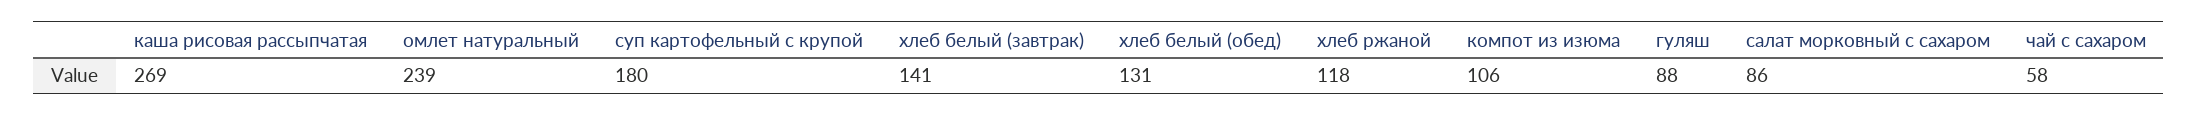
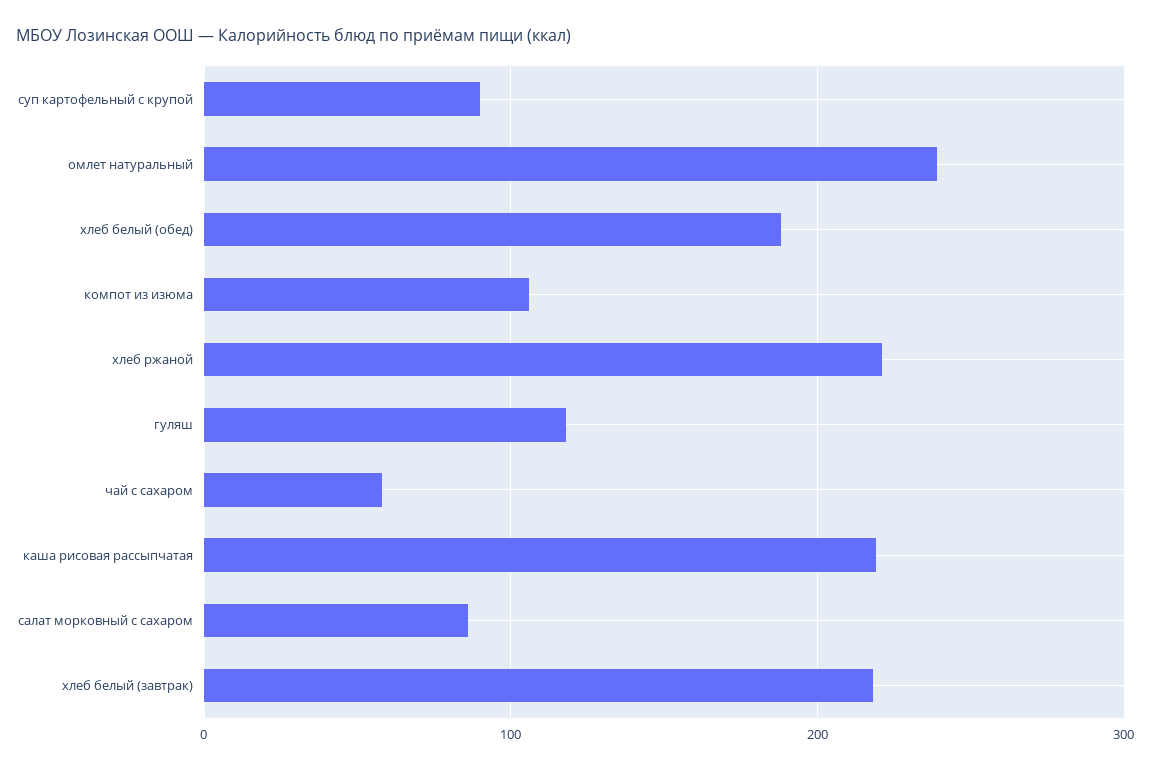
  {
-   "каша рисовая рассыпчатая": 269,
+   "каша рисовая рассыпчатая": 220,
    "омлет натуральный": 239,
-   "суп картофельный с крупой": 180,
+   "суп картофельный с крупой": 90,
-   "хлеб белый (завтрак)": 141,
+   "хлеб белый (завтрак)": 220,
-   "хлеб белый (обед)": 131,
+   "хлеб белый (обед)": 190,
-   "хлеб ржаной": 118,
+   "хлеб ржаной": 220,
    "компот из изюма": 106,
-   "гуляш": 88,
+   "гуляш": 120,
    "салат морковный с сахаром": 86,
    "чай с сахаром": 58
  }

